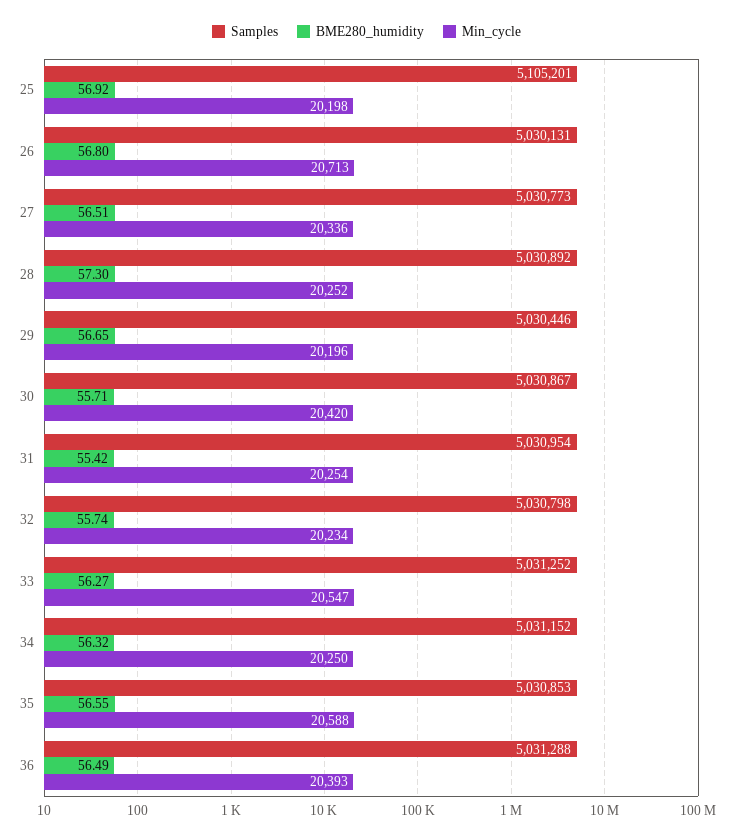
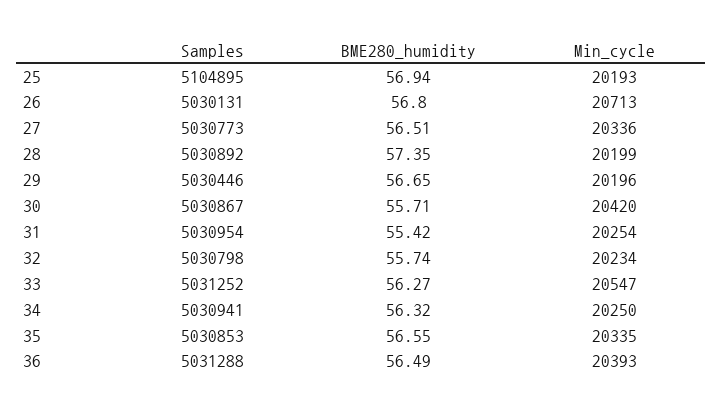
  {
    "Samples": {
-     "25": 5105201,
+     "25": 5104895,
      "26": 5030131,
      "27": 5030773,
      "28": 5030892,
      "29": 5030446,
      "30": 5030867,
      "31": 5030954,
      "32": 5030798,
      "33": 5031252,
-     "34": 5031152,
+     "34": 5030941,
      "35": 5030853,
      "36": 5031288
    },
    "BME280_humidity": {
-     "25": 56.92,
+     "25": 56.94,
      "26": 56.8,
      "27": 56.51,
-     "28": 57.3,
+     "28": 57.35,
      "29": 56.65,
      "30": 55.71,
      "31": 55.42,
      "32": 55.74,
      "33": 56.27,
      "34": 56.32,
      "35": 56.55,
      "36": 56.49
    },
    "Min_cycle": {
-     "25": 20198,
+     "25": 20193,
      "26": 20713,
      "27": 20336,
-     "28": 20252,
+     "28": 20199,
      "29": 20196,
      "30": 20420,
      "31": 20254,
      "32": 20234,
      "33": 20547,
      "34": 20250,
-     "35": 20588,
+     "35": 20335,
      "36": 20393
    }
  }

